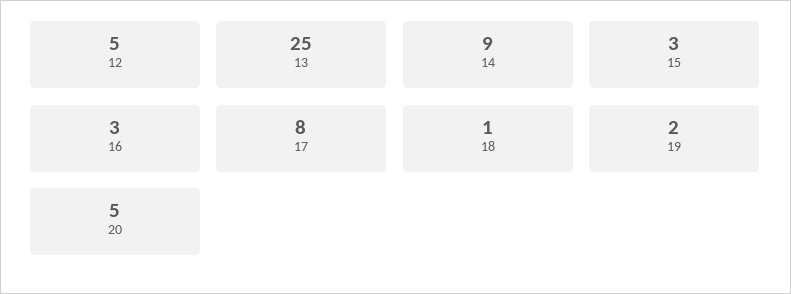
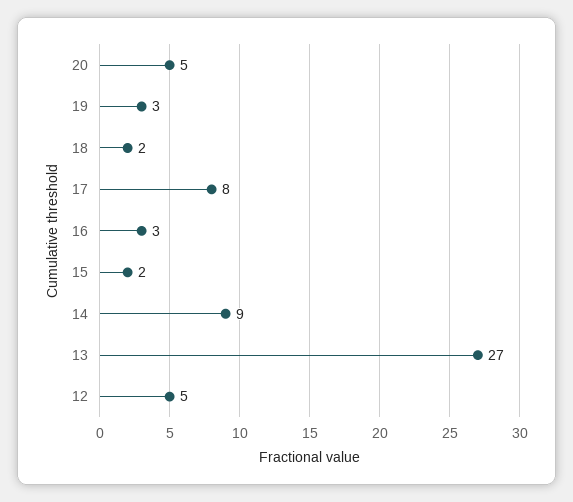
  {
    "12": 5,
-   "13": 25,
+   "13": 27,
    "14": 9,
-   "15": 3,
+   "15": 2,
    "16": 3,
    "17": 8,
-   "18": 1,
+   "18": 2,
-   "19": 2,
+   "19": 3,
    "20": 5
  }

